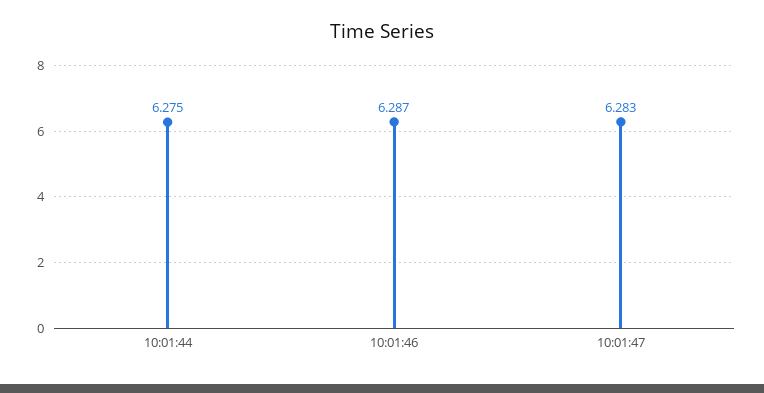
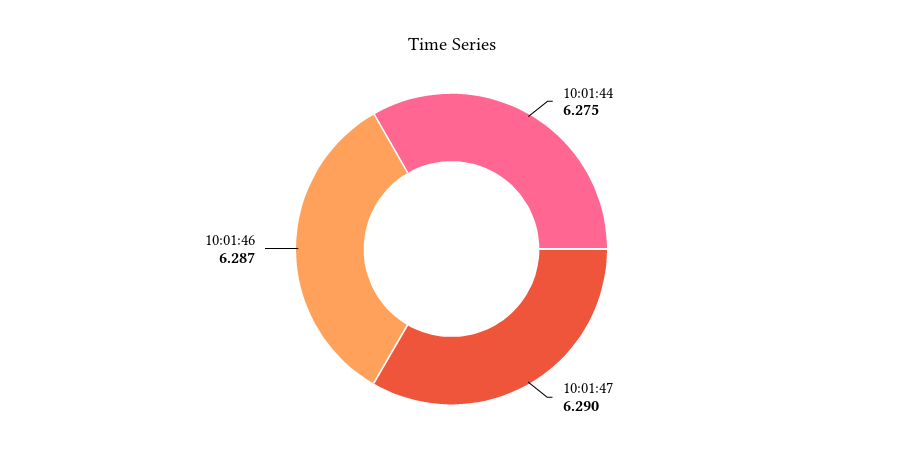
  {
    "10:01:44": 6.275,
    "10:01:46": 6.287,
-   "10:01:47": 6.283
+   "10:01:47": 6.29
  }

